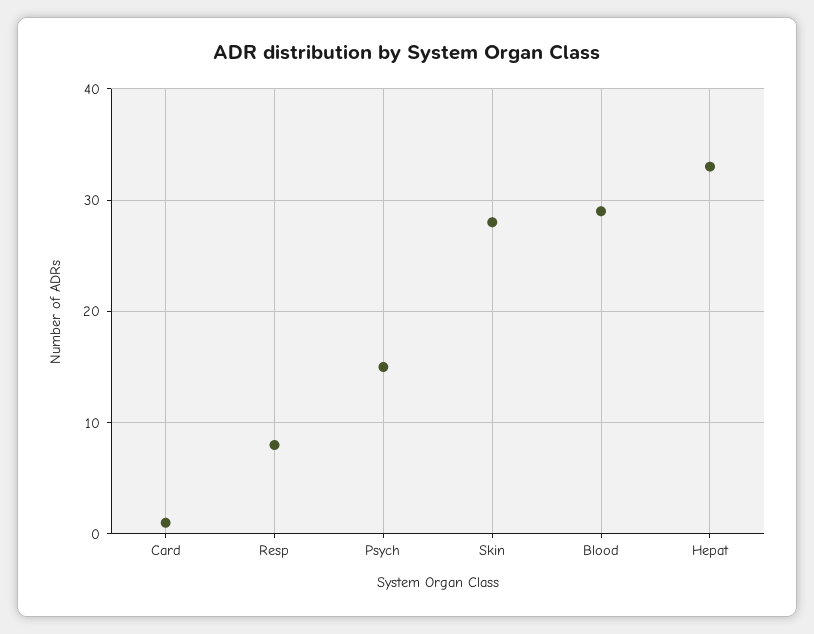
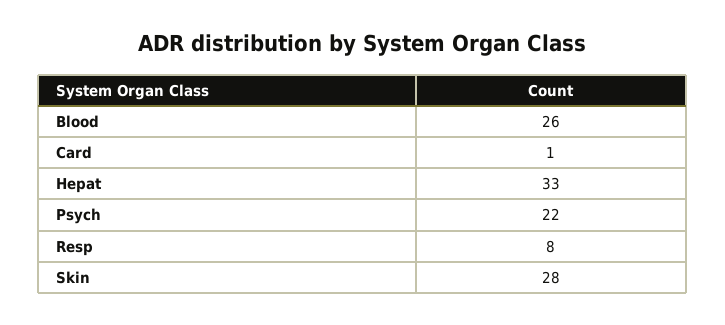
  {
    "Card": 1,
    "Resp": 8,
-   "Psych": 15,
+   "Psych": 22,
    "Skin": 28,
-   "Blood": 29,
+   "Blood": 26,
    "Hepat": 33
  }

